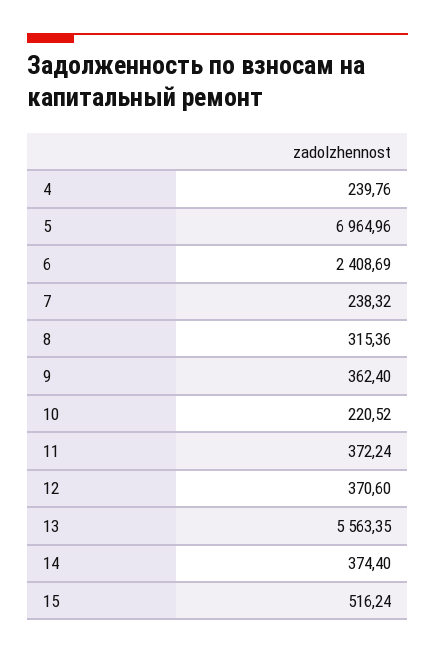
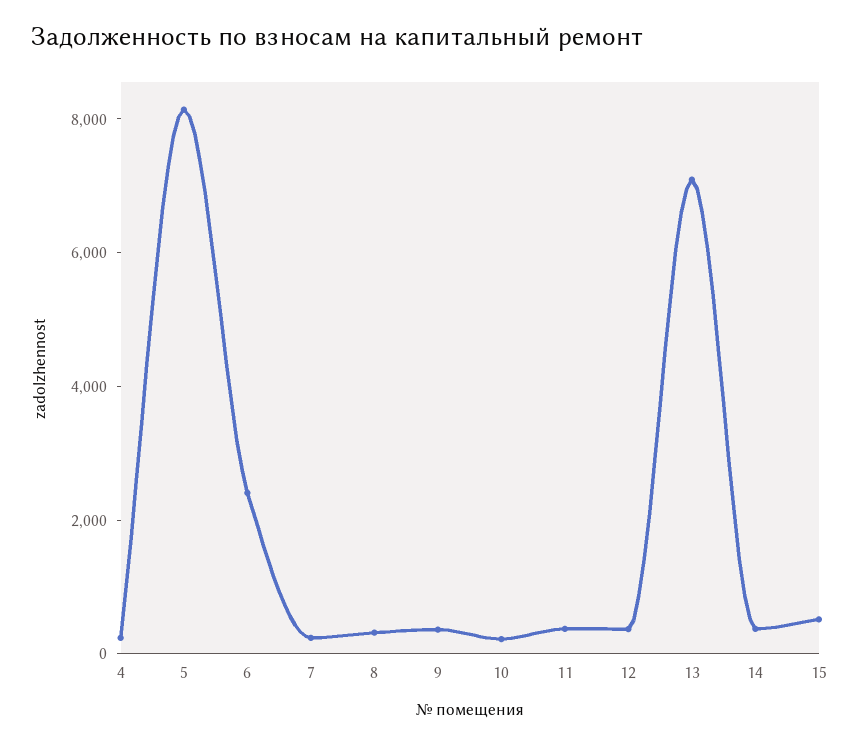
  {
    "4": 239.76,
-   "5": 6964.96,
+   "5": 8000,
    "6": 2408.69,
    "7": 238.32,
    "8": 315.36,
    "9": 362.4,
    "10": 220.52,
    "11": 372.24,
    "12": 370.6,
-   "13": 5563.35,
+   "13": 7000,
    "14": 374.4,
    "15": 516.24
  }

